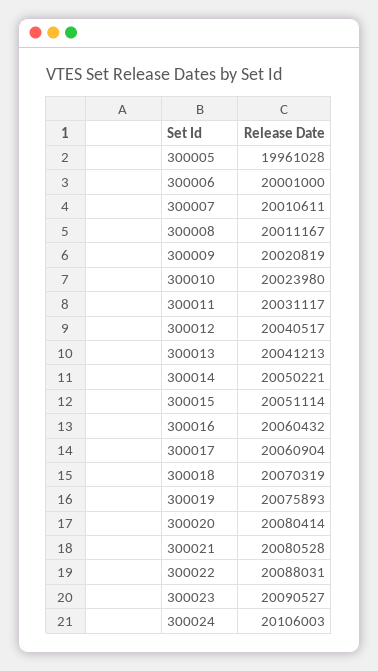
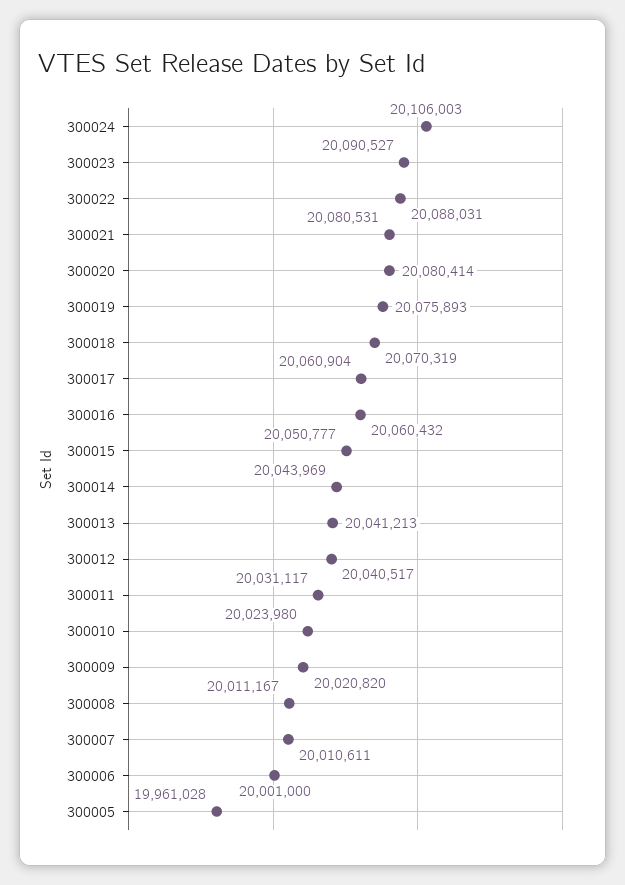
  {
    "300005": 19961028,
    "300006": 20001000,
    "300007": 20010611,
    "300008": 20011167,
-   "300009": 20020819,
+   "300009": 20020820,
    "300010": 20023980,
    "300011": 20031117,
    "300012": 20040517,
    "300013": 20041213,
-   "300014": 20050221,
+   "300014": 20043969,
-   "300015": 20051114,
+   "300015": 20050777,
    "300016": 20060432,
    "300017": 20060904,
    "300018": 20070319,
    "300019": 20075893,
    "300020": 20080414,
-   "300021": 20080528,
+   "300021": 20080531,
    "300022": 20088031,
    "300023": 20090527,
    "300024": 20106003
  }

